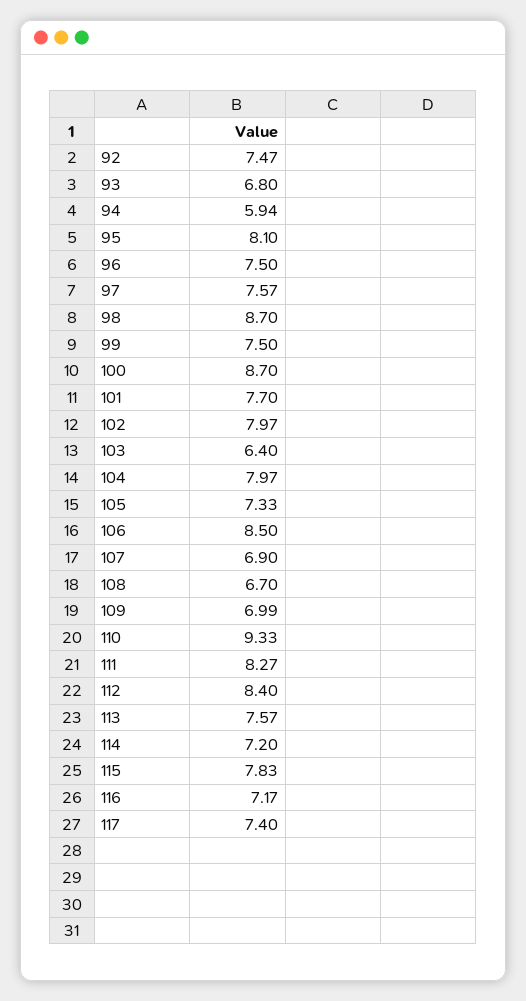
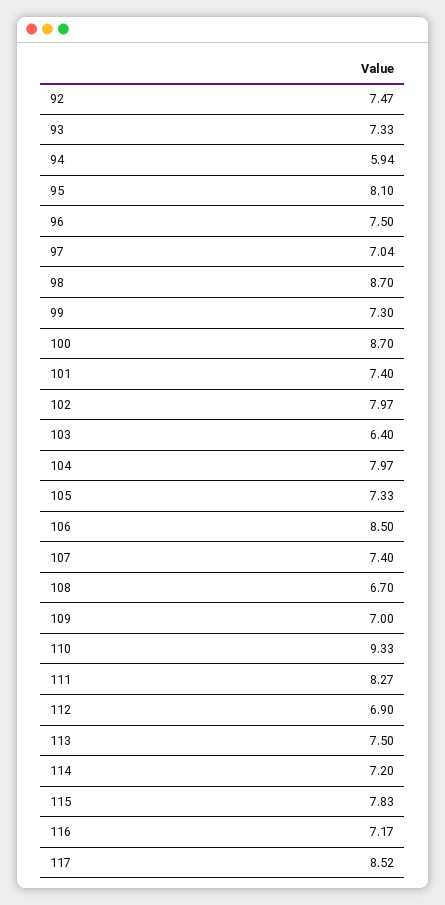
  {
    "92": 7.47,
-   "93": 6.8,
+   "93": 7.33,
    "94": 5.94,
    "95": 8.1,
    "96": 7.5,
-   "97": 7.57,
+   "97": 7.04,
    "98": 8.7,
-   "99": 7.5,
+   "99": 7.3,
    "100": 8.7,
-   "101": 7.7,
+   "101": 7.4,
    "102": 7.97,
    "103": 6.4,
    "104": 7.97,
    "105": 7.33,
    "106": 8.5,
-   "107": 6.9,
+   "107": 7.4,
    "108": 6.7,
-   "109": 6.99,
+   "109": 7,
    "110": 9.33,
    "111": 8.27,
-   "112": 8.4,
+   "112": 6.9,
-   "113": 7.57,
+   "113": 7.5,
    "114": 7.2,
    "115": 7.83,
    "116": 7.17,
-   "117": 7.4
+   "117": 8.52
  }

